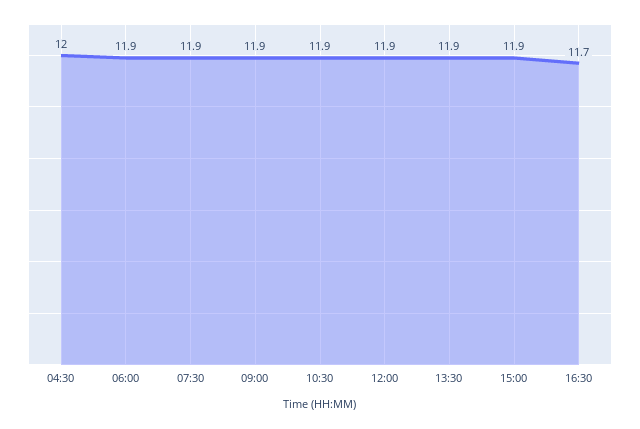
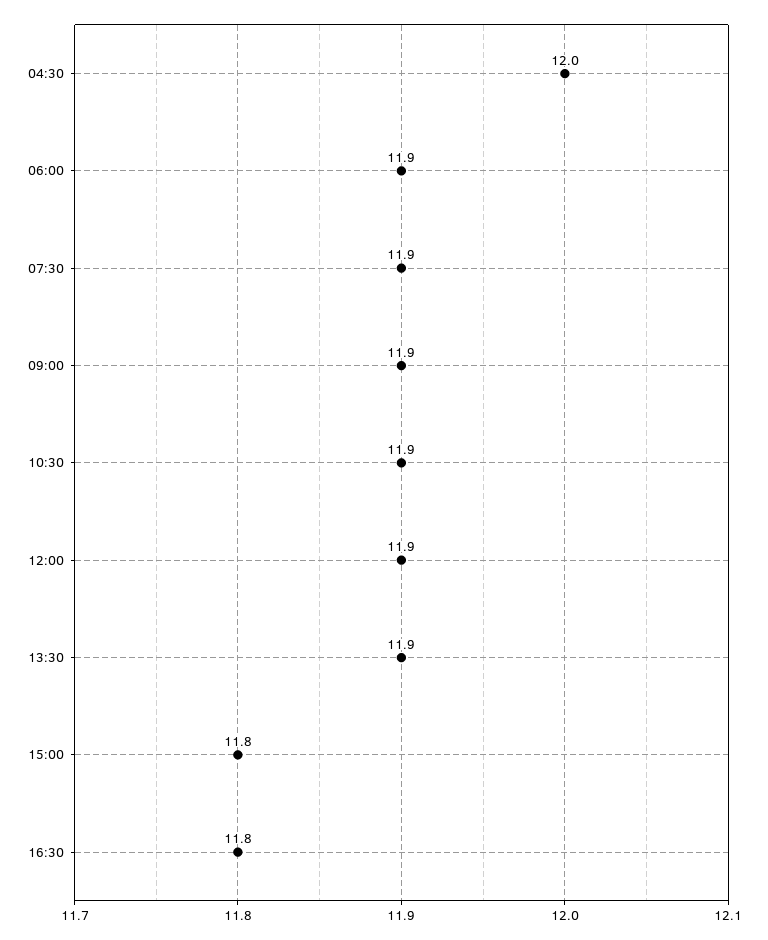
  {
    "04:30": 12,
    "06:00": 11.9,
    "07:30": 11.9,
    "09:00": 11.9,
    "10:30": 11.9,
    "12:00": 11.9,
    "13:30": 11.9,
-   "15:00": 11.9,
+   "15:00": 11.8,
-   "16:30": 11.7
+   "16:30": 11.8
  }

